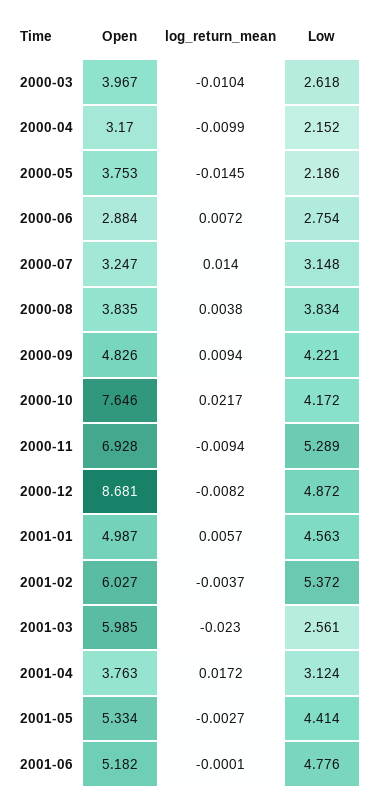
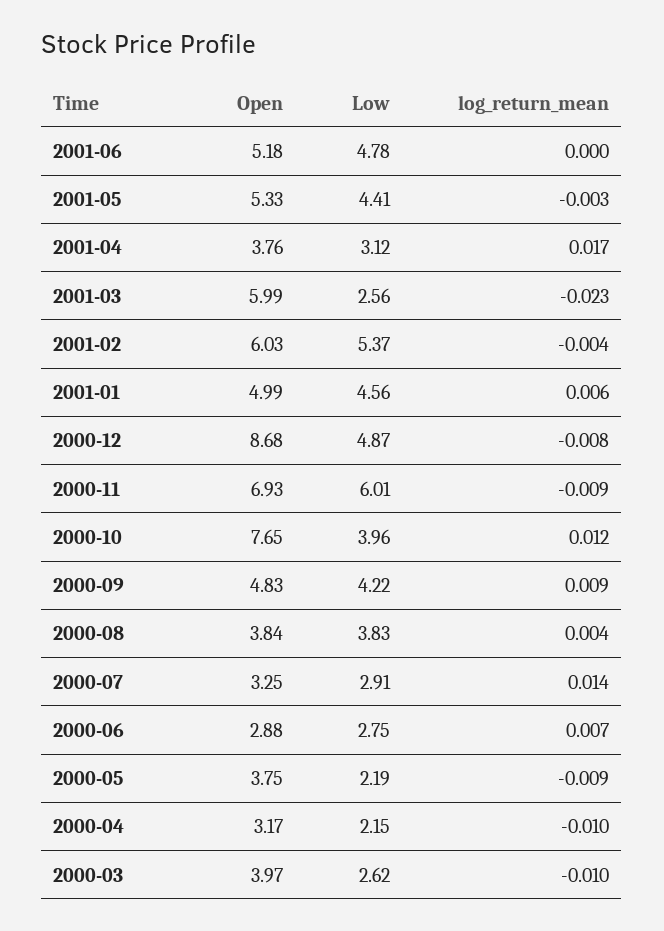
  {
    "Open": {
      "2000-03": 3.967,
      "2000-04": 3.17,
      "2000-05": 3.753,
      "2000-06": 2.884,
      "2000-07": 3.247,
      "2000-08": 3.835,
      "2000-09": 4.826,
      "2000-10": 7.646,
      "2000-11": 6.928,
      "2000-12": 8.681,
      "2001-01": 4.987,
      "2001-02": 6.027,
      "2001-03": 5.985,
      "2001-04": 3.763,
      "2001-05": 5.334,
      "2001-06": 5.182
    },
    "log_return_mean": {
      "2000-03": -0.0104,
      "2000-04": -0.0099,
-     "2000-05": -0.0145,
+     "2000-05": -0.009,
      "2000-06": 0.0072,
      "2000-07": 0.014,
      "2000-08": 0.0038,
      "2000-09": 0.0094,
-     "2000-10": 0.0217,
+     "2000-10": 0.012,
      "2000-11": -0.0094,
      "2000-12": -0.0082,
      "2001-01": 0.0057,
      "2001-02": -0.0037,
      "2001-03": -0.023,
      "2001-04": 0.0172,
      "2001-05": -0.0027,
      "2001-06": -0.0001
    },
    "Low": {
      "2000-03": 2.618,
      "2000-04": 2.152,
      "2000-05": 2.186,
      "2000-06": 2.754,
-     "2000-07": 3.148,
+     "2000-07": 2.91,
      "2000-08": 3.834,
      "2000-09": 4.221,
-     "2000-10": 4.172,
+     "2000-10": 3.96,
-     "2000-11": 5.289,
+     "2000-11": 6.01,
      "2000-12": 4.872,
      "2001-01": 4.563,
      "2001-02": 5.372,
      "2001-03": 2.561,
      "2001-04": 3.124,
      "2001-05": 4.414,
      "2001-06": 4.776
    }
  }

